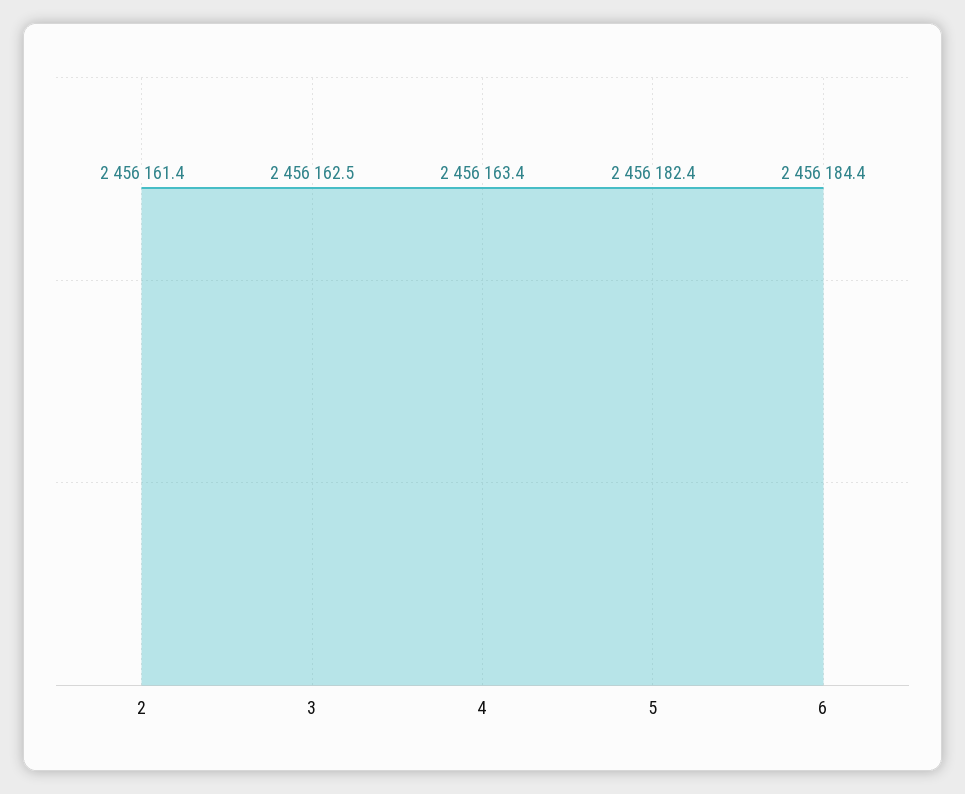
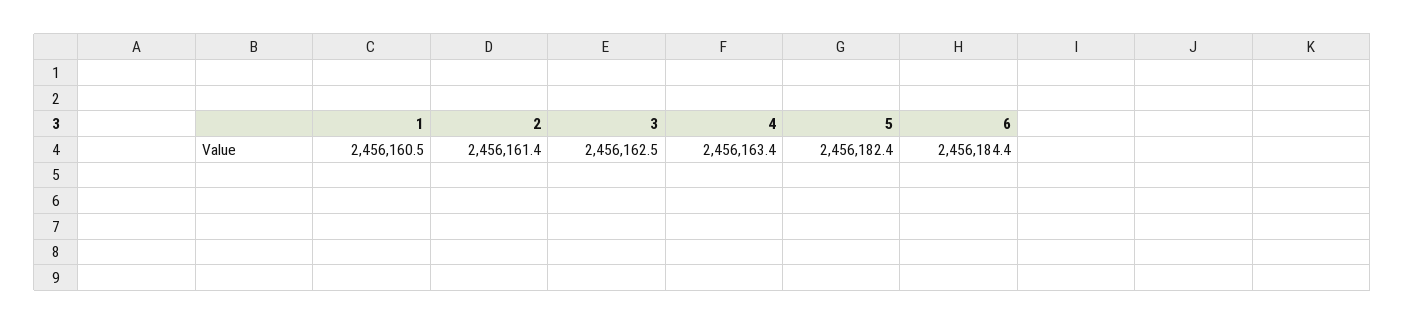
  {
    "2": 2456161.4,
    "3": 2456162.5,
    "4": 2456163.4,
    "5": 2456182.4,
-   "6": 2456184.4
+   "6": 2456184.4,
+   "1": 2456160.5
  }

